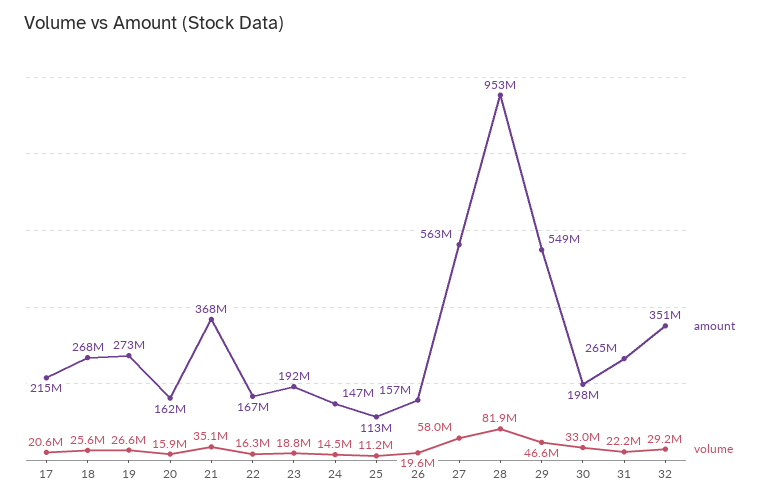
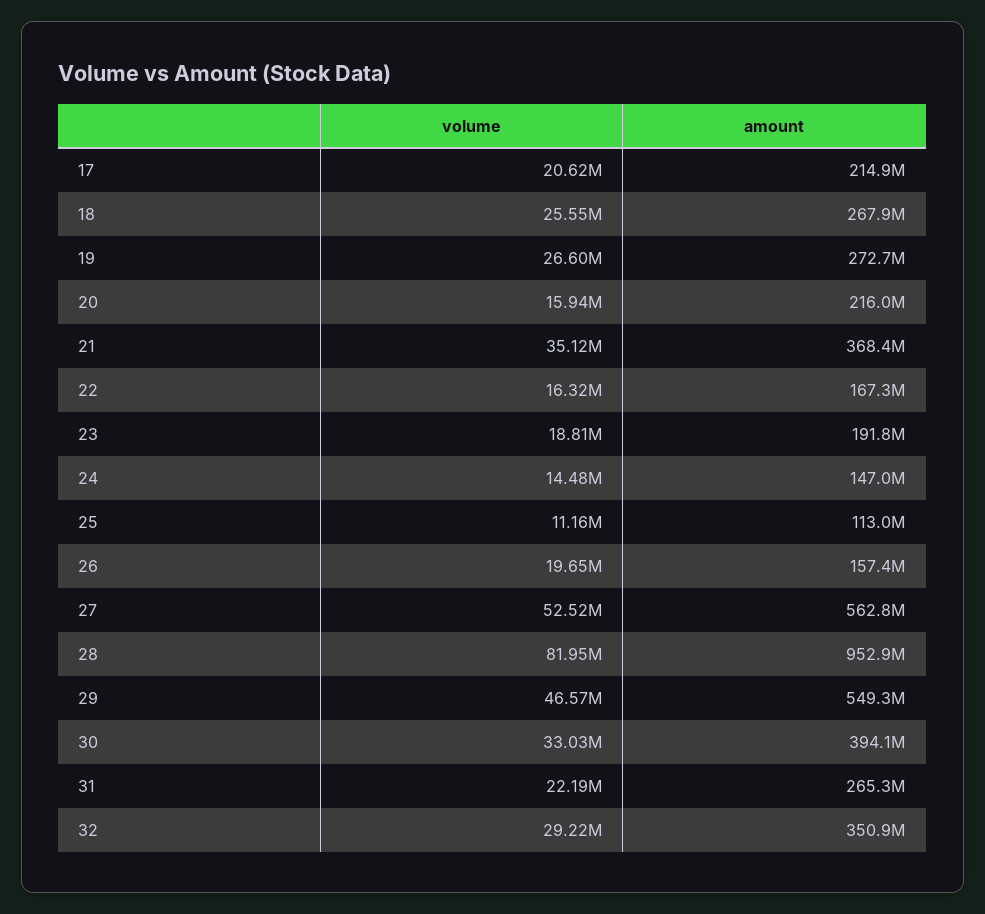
  {
    "amount": {
      "17": 214900000,
      "18": 267900000,
      "19": 272700000,
-     "20": 162000000,
+     "20": 216000000,
      "21": 368400000,
      "22": 167300000,
      "23": 191800000,
      "24": 147000000,
      "25": 113000000,
      "26": 157400000,
      "27": 562800000,
      "28": 952900000,
      "29": 549300000,
-     "30": 198000000,
+     "30": 394100000,
      "31": 265300000,
      "32": 350900000
    },
    "volume": {
      "17": 20620000,
      "18": 25550000,
      "19": 26600000,
      "20": 15940000,
      "21": 35120000,
      "22": 16320000,
      "23": 18810000,
      "24": 14480000,
      "25": 11160000,
      "26": 19650000,
-     "27": 58000000,
+     "27": 52520000,
      "28": 81950000,
      "29": 46570000,
      "30": 33030000,
      "31": 22190000,
      "32": 29220000
    }
  }

